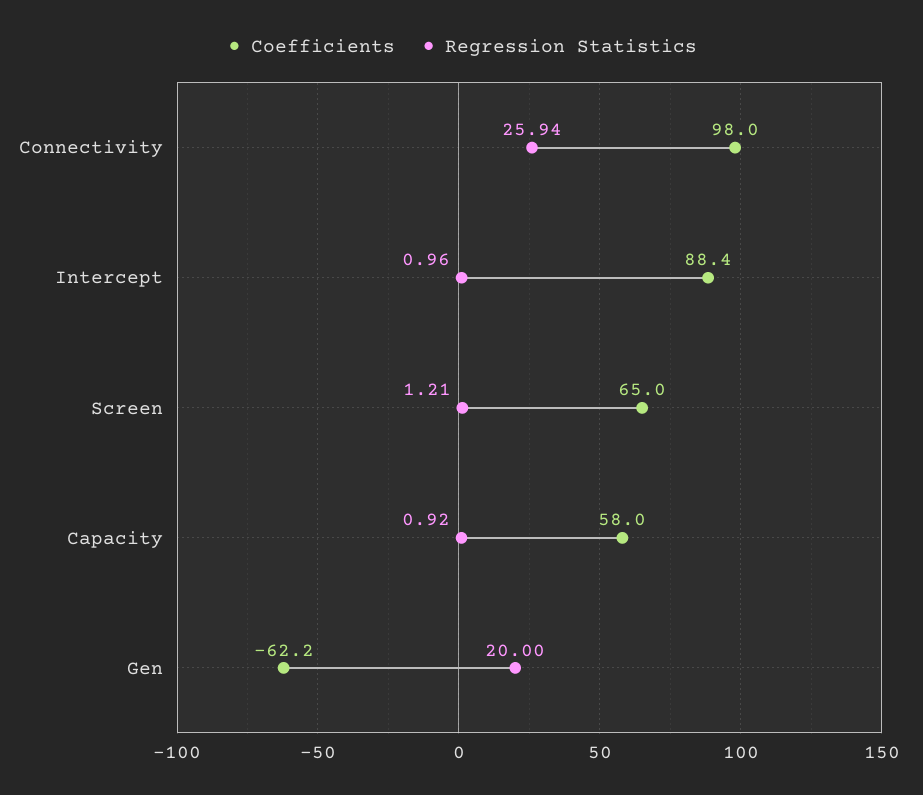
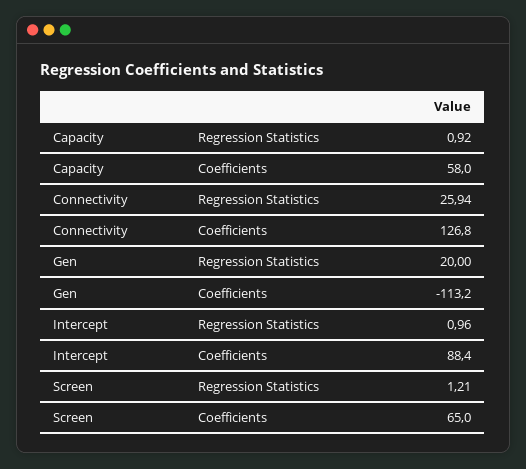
  {
    "Coefficients": {
-     "Connectivity": 98,
+     "Connectivity": 126.8,
      "Intercept": 88.4,
      "Screen": 65,
      "Capacity": 58,
-     "Gen": -62.2
+     "Gen": -113.2
    },
    "Regression Statistics": {
      "Connectivity": 25.94,
      "Intercept": 0.96,
      "Screen": 1.21,
      "Capacity": 0.92,
      "Gen": 20
    }
  }

